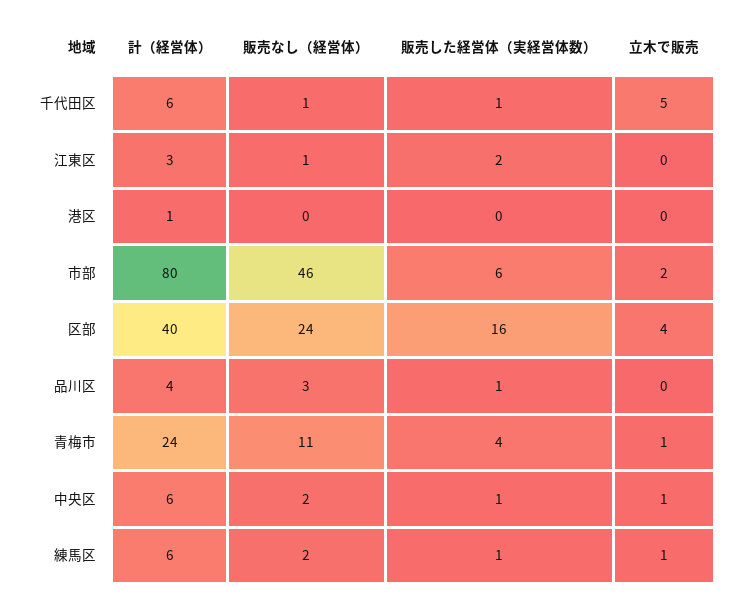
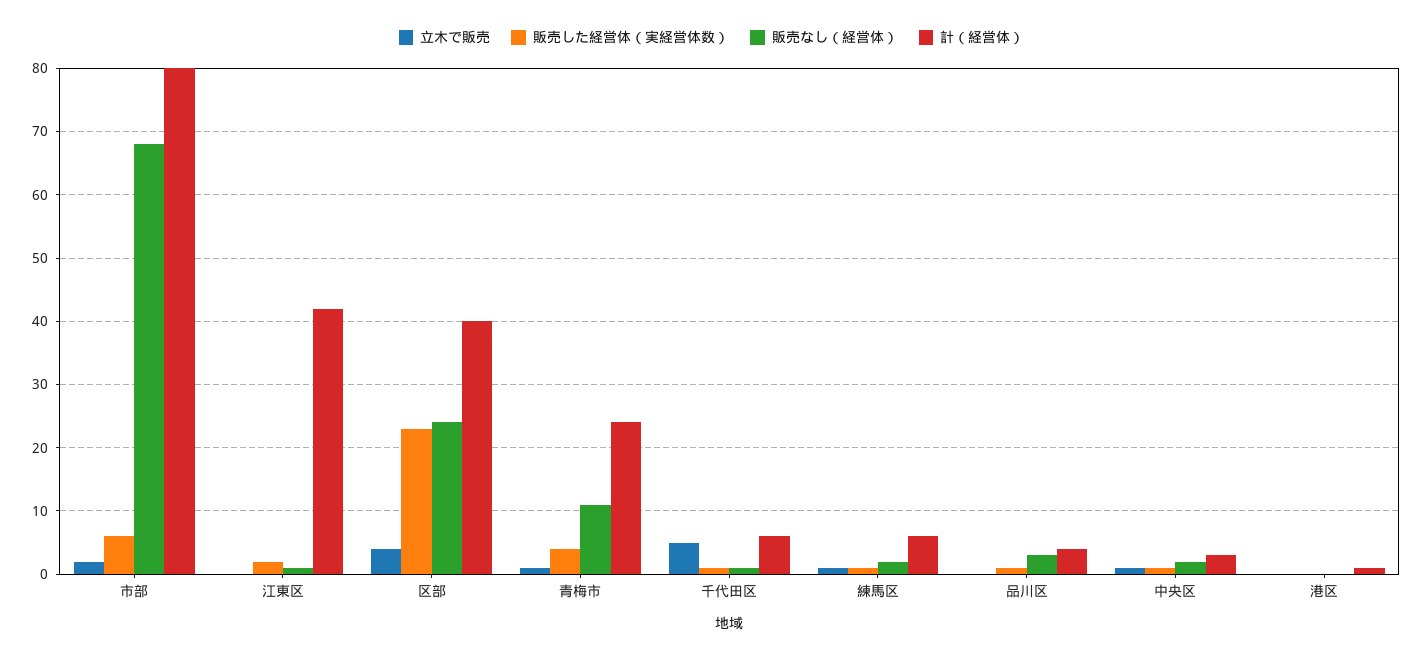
  {
    "計（経営体）": {
      "千代田区": 6,
-     "江東区": 3,
+     "江東区": 42,
      "港区": 1,
      "市部": 80,
      "区部": 40,
      "品川区": 4,
      "青梅市": 24,
-     "中央区": 6,
+     "中央区": 3,
      "練馬区": 6
    },
    "販売なし（経営体）": {
      "千代田区": 1,
      "江東区": 1,
      "港区": 0,
-     "市部": 46,
+     "市部": 68,
      "区部": 24,
      "品川区": 3,
      "青梅市": 11,
      "中央区": 2,
      "練馬区": 2
    },
    "販売した経営体（実経営体数）": {
      "千代田区": 1,
      "江東区": 2,
      "港区": 0,
      "市部": 6,
-     "区部": 16,
+     "区部": 23,
      "品川区": 1,
      "青梅市": 4,
      "中央区": 1,
      "練馬区": 1
    },
    "立木で販売": {
      "千代田区": 5,
      "江東区": 0,
      "港区": 0,
      "市部": 2,
      "区部": 4,
      "品川区": 0,
      "青梅市": 1,
      "中央区": 1,
      "練馬区": 1
    }
  }

